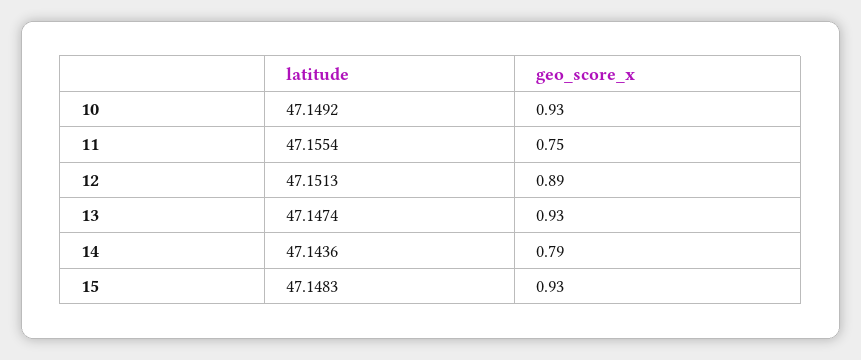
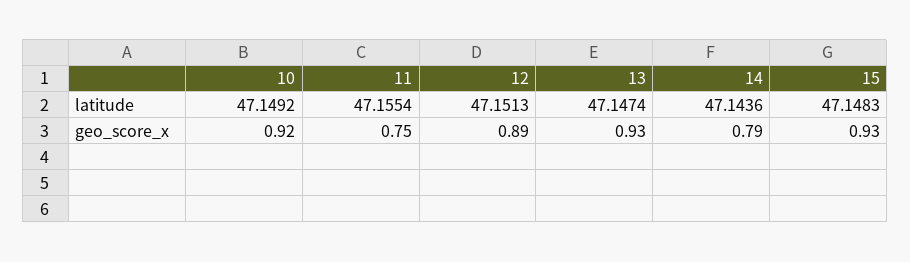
  {
    "latitude": {
      "10": 47.1492,
      "11": 47.1554,
      "12": 47.1513,
      "13": 47.1474,
      "14": 47.1436,
      "15": 47.1483
    },
    "geo_score_x": {
-     "10": 0.93,
+     "10": 0.92,
      "11": 0.75,
      "12": 0.89,
      "13": 0.93,
      "14": 0.79,
      "15": 0.93
    }
  }

